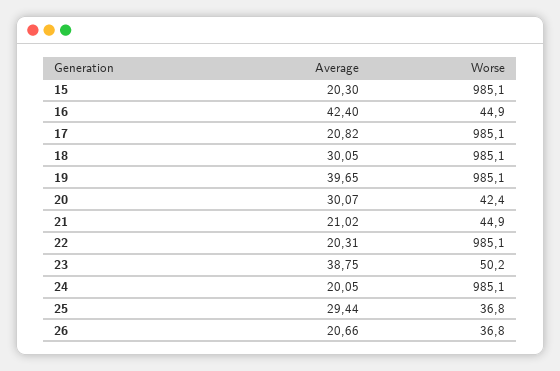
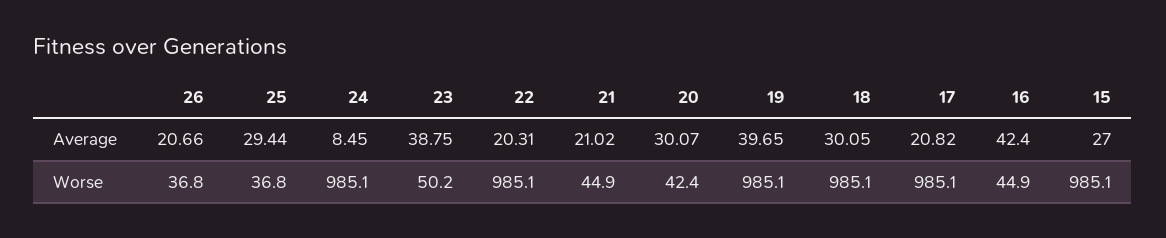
  {
    "Average": {
-     "15": 20.3,
+     "15": 27,
      "16": 42.4,
      "17": 20.82,
      "18": 30.05,
      "19": 39.65,
      "20": 30.07,
      "21": 21.02,
      "22": 20.31,
      "23": 38.75,
-     "24": 20.05,
+     "24": 8.45,
      "25": 29.44,
      "26": 20.66
    },
    "Worse": {
      "15": 985.1,
      "16": 44.9,
      "17": 985.1,
      "18": 985.1,
      "19": 985.1,
      "20": 42.4,
      "21": 44.9,
      "22": 985.1,
      "23": 50.2,
      "24": 985.1,
      "25": 36.8,
      "26": 36.8
    }
  }

